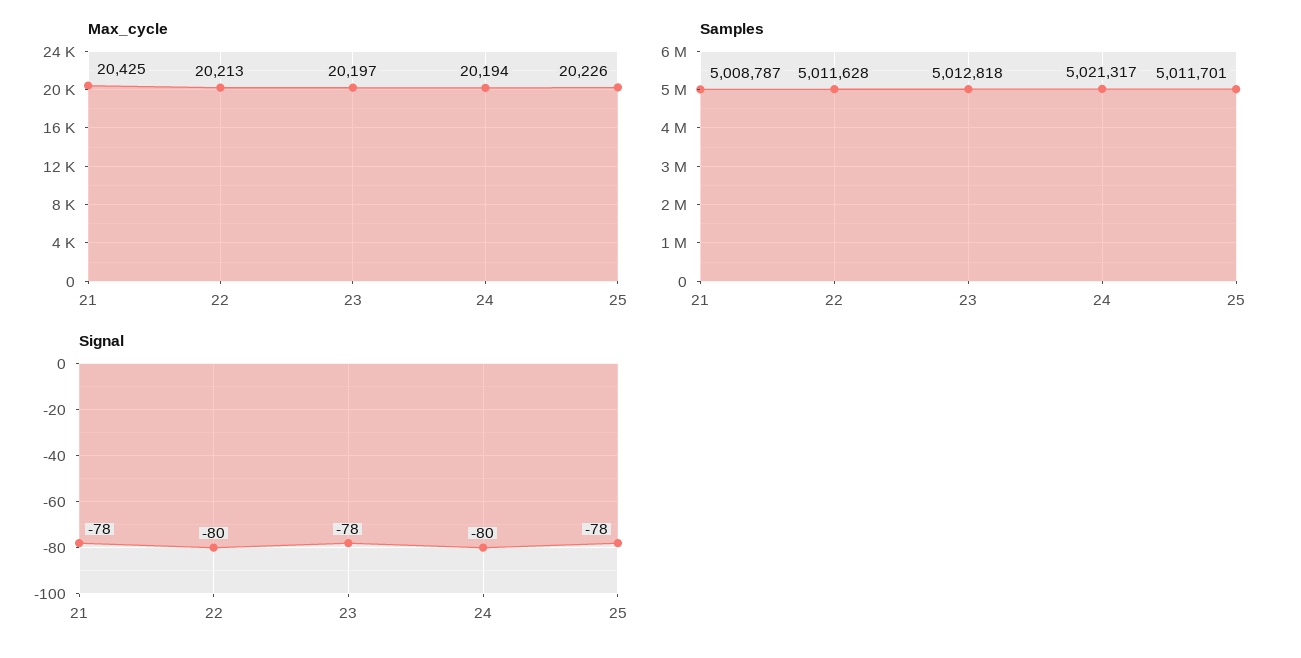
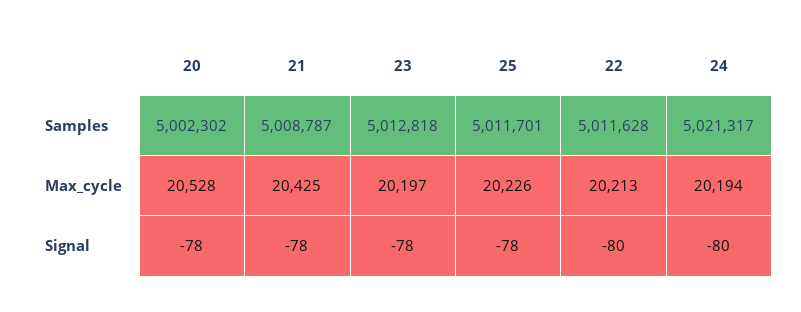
  {
    "Max_cycle": {
      "21": 20425,
      "22": 20213,
      "23": 20197,
      "24": 20194,
-     "25": 20226
+     "25": 20226,
+     "20": 20528
    },
    "Samples": {
      "21": 5008787,
      "22": 5011628,
      "23": 5012818,
      "24": 5021317,
-     "25": 5011701
+     "25": 5011701,
+     "20": 5002302
    },
    "Signal": {
      "21": -78,
      "22": -80,
      "23": -78,
      "24": -80,
-     "25": -78
+     "25": -78,
+     "20": -78
    }
  }

